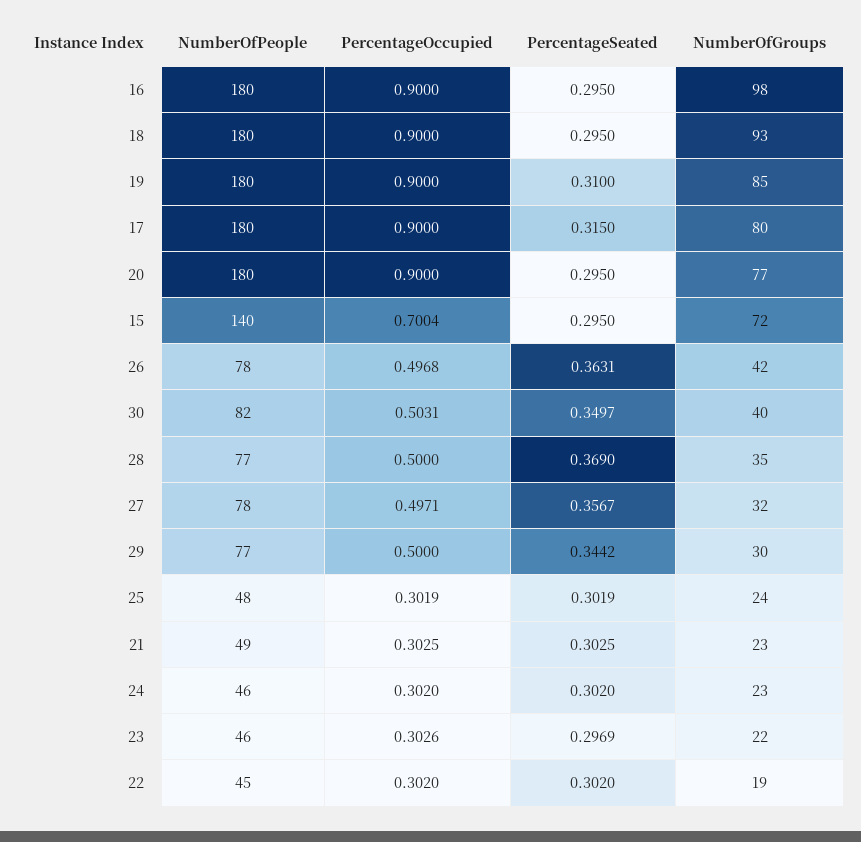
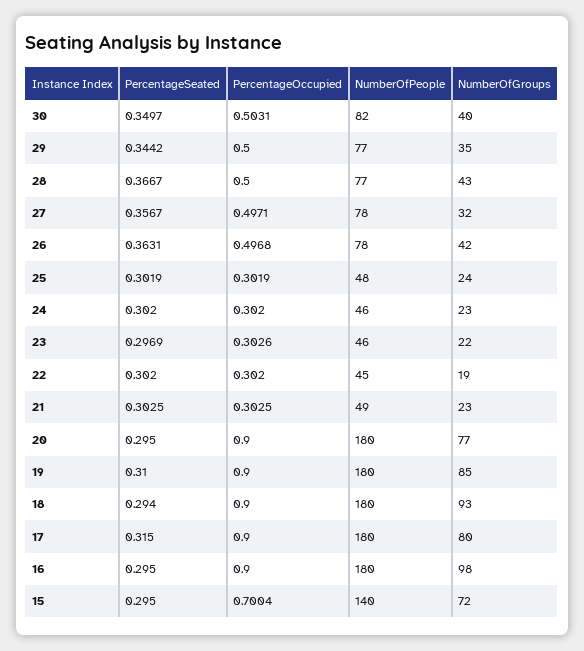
  {
    "NumberOfPeople": {
      "16": 180,
      "18": 180,
      "19": 180,
      "17": 180,
      "20": 180,
      "15": 140,
      "26": 78,
      "30": 82,
      "28": 77,
      "27": 78,
      "29": 77,
      "25": 48,
      "21": 49,
      "24": 46,
      "23": 46,
      "22": 45
    },
    "PercentageOccupied": {
      "16": 0.9,
      "18": 0.9,
      "19": 0.9,
      "17": 0.9,
      "20": 0.9,
      "15": 0.7004,
      "26": 0.4968,
      "30": 0.5031,
      "28": 0.5,
      "27": 0.4971,
      "29": 0.5,
      "25": 0.3019,
      "21": 0.3025,
      "24": 0.302,
      "23": 0.3026,
      "22": 0.302
    },
    "PercentageSeated": {
      "16": 0.295,
-     "18": 0.295,
+     "18": 0.294,
      "19": 0.31,
      "17": 0.315,
      "20": 0.295,
      "15": 0.295,
      "26": 0.3631,
      "30": 0.3497,
-     "28": 0.369,
+     "28": 0.3667,
      "27": 0.3567,
      "29": 0.3442,
      "25": 0.3019,
      "21": 0.3025,
      "24": 0.302,
      "23": 0.2969,
      "22": 0.302
    },
    "NumberOfGroups": {
      "16": 98,
      "18": 93,
      "19": 85,
      "17": 80,
      "20": 77,
      "15": 72,
      "26": 42,
      "30": 40,
-     "28": 35,
+     "28": 43,
      "27": 32,
-     "29": 30,
+     "29": 35,
      "25": 24,
      "21": 23,
      "24": 23,
      "23": 22,
      "22": 19
    }
  }

